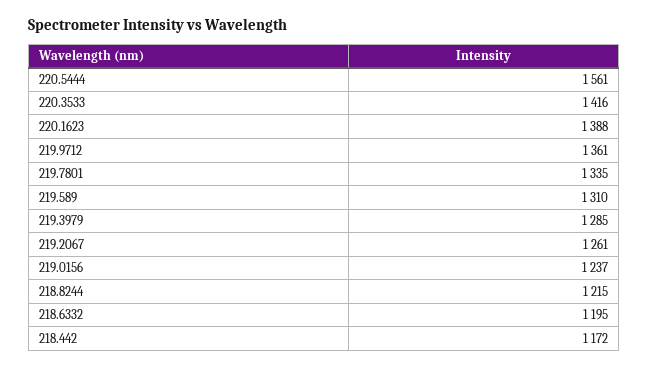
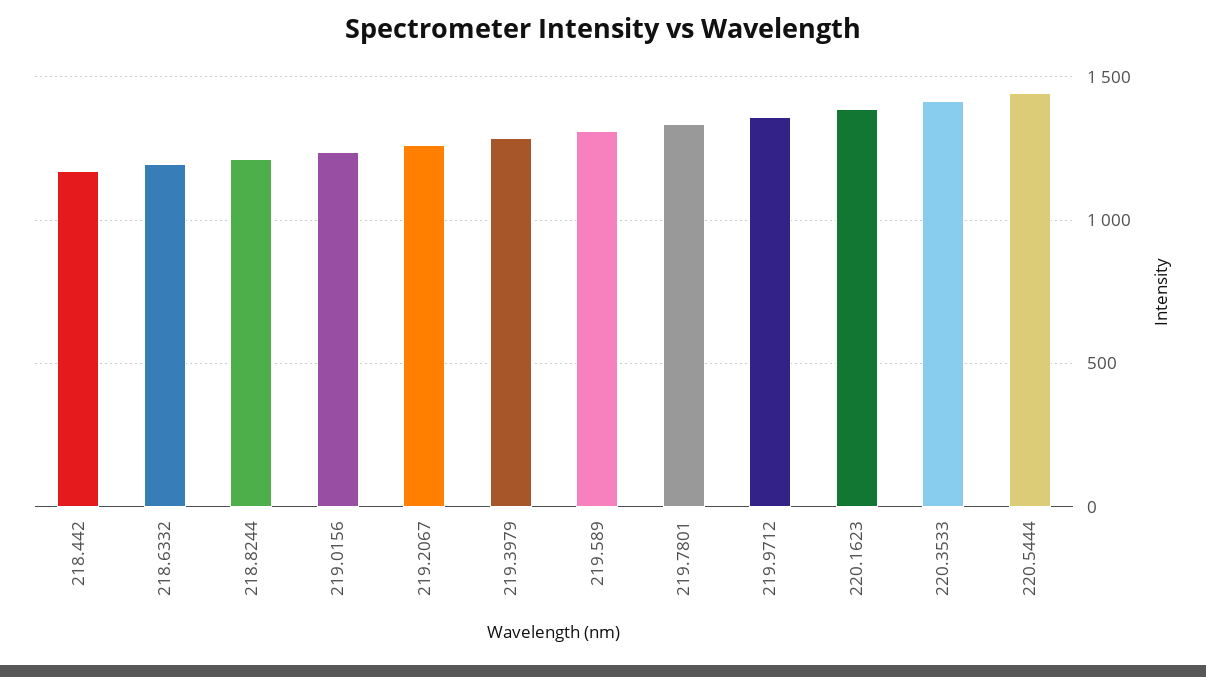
  {
-   "220.5444": 1561,
+   "220.5444": 1450,
    "220.3533": 1416,
    "220.1623": 1388,
    "219.9712": 1361,
    "219.7801": 1335,
    "219.589": 1310,
    "219.3979": 1285,
    "219.2067": 1261,
    "219.0156": 1237,
    "218.8244": 1215,
    "218.6332": 1195,
    "218.442": 1172
  }

